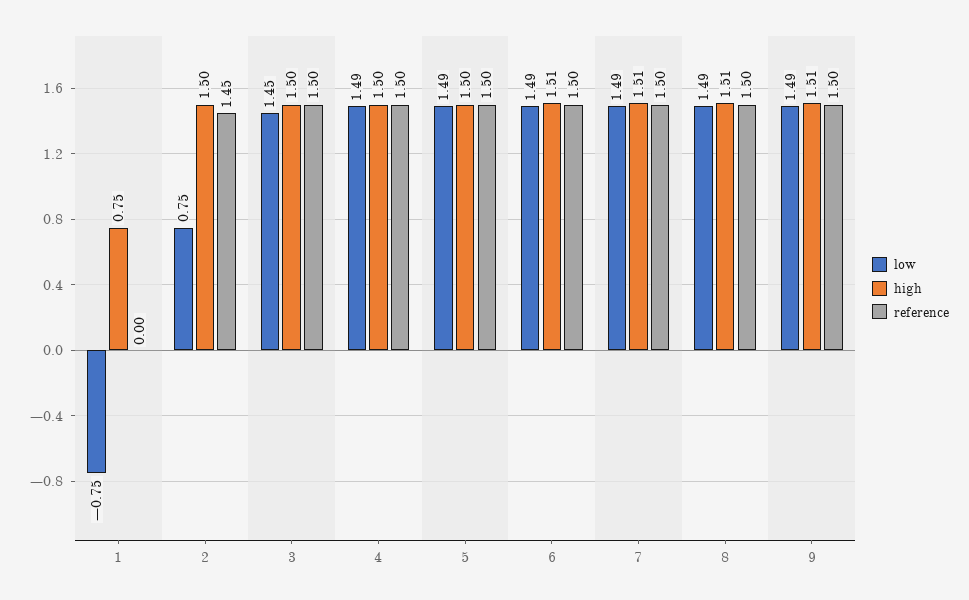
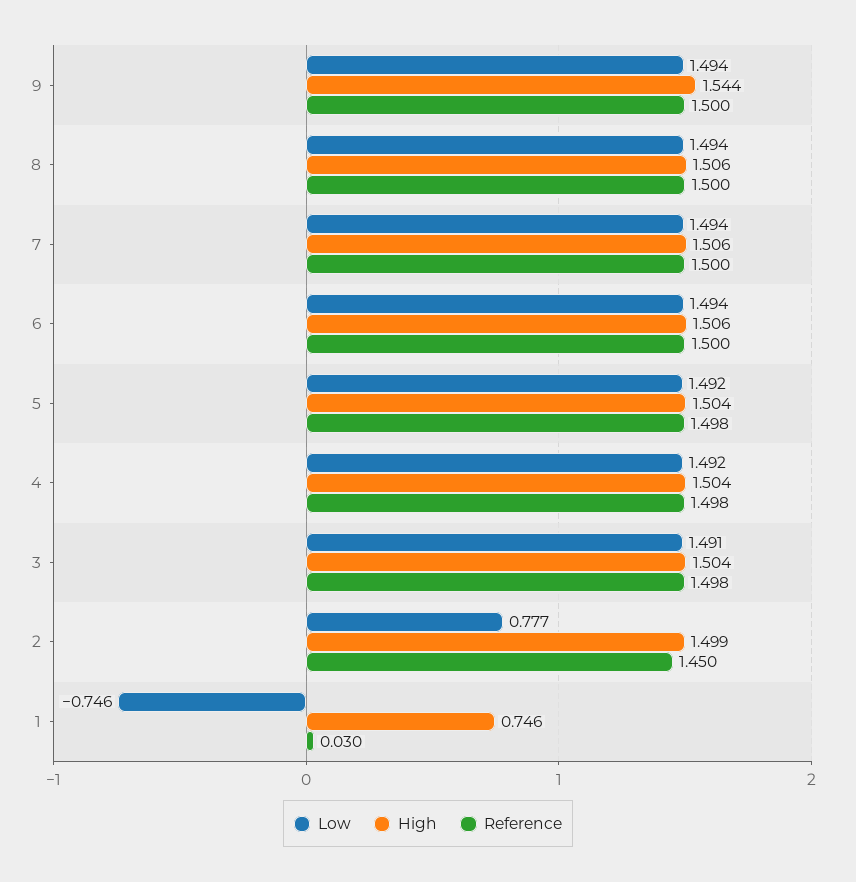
  {
    "low": {
      "1": -0.746,
-     "2": 0.75,
+     "2": 0.777,
-     "3": 1.45,
+     "3": 1.491,
      "4": 1.492,
      "5": 1.492,
      "6": 1.494,
      "7": 1.494,
      "8": 1.494,
      "9": 1.494
    },
    "high": {
      "1": 0.746,
      "2": 1.499,
      "3": 1.504,
      "4": 1.504,
      "5": 1.504,
      "6": 1.506,
      "7": 1.506,
      "8": 1.506,
-     "9": 1.51
+     "9": 1.544
    },
    "reference": {
-     "1": 0,
+     "1": 0.03,
      "2": 1.45,
      "3": 1.498,
      "4": 1.498,
      "5": 1.498,
      "6": 1.5,
      "7": 1.5,
      "8": 1.5,
      "9": 1.5
    }
  }

